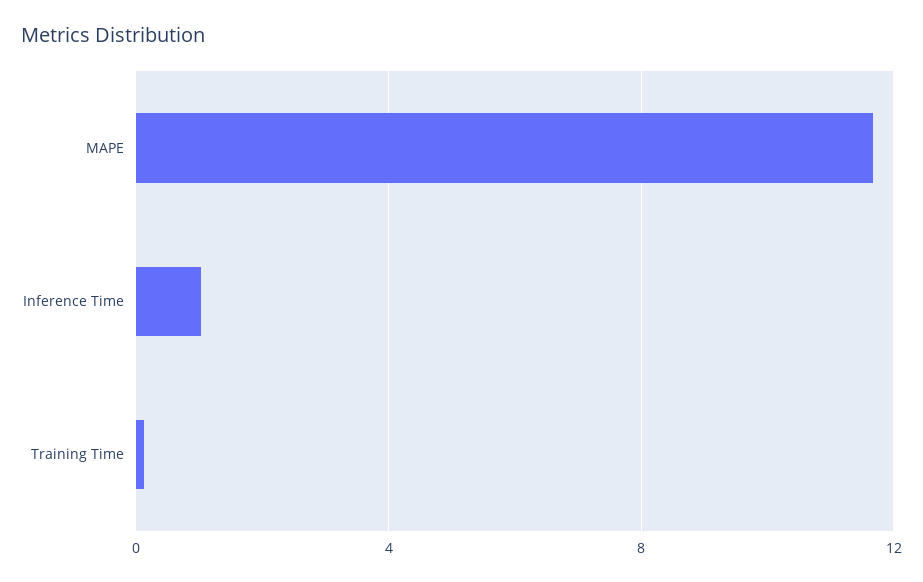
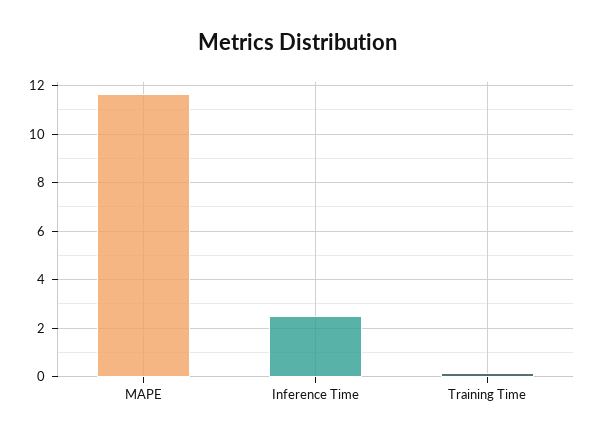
  {
    "MAPE": 11.75,
-   "Inference Time": 1,
+   "Inference Time": 2.5,
    "Training Time": 0.25
  }

